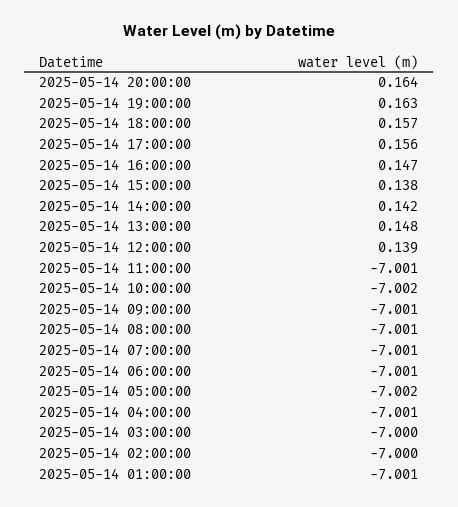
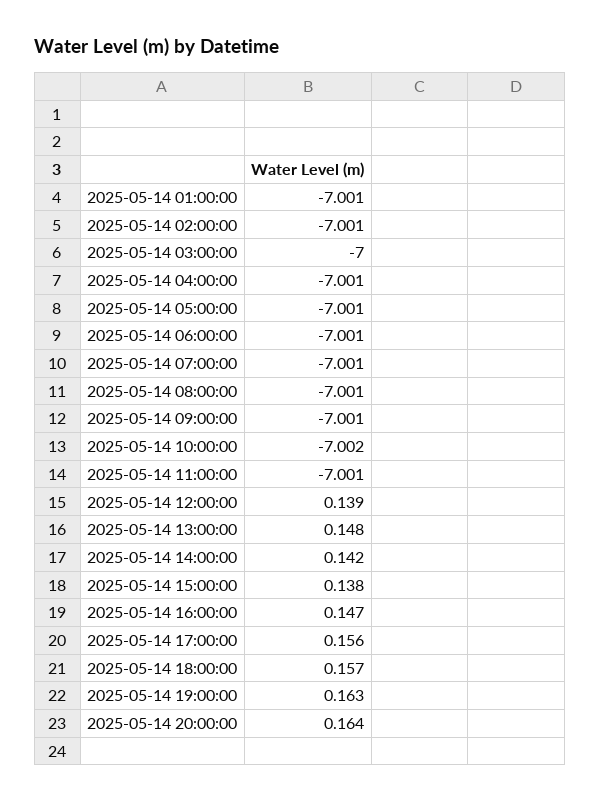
  {
    "2025-05-14 20:00:00": 0.164,
    "2025-05-14 19:00:00": 0.163,
    "2025-05-14 18:00:00": 0.157,
    "2025-05-14 17:00:00": 0.156,
    "2025-05-14 16:00:00": 0.147,
    "2025-05-14 15:00:00": 0.138,
    "2025-05-14 14:00:00": 0.142,
    "2025-05-14 13:00:00": 0.148,
    "2025-05-14 12:00:00": 0.139,
    "2025-05-14 11:00:00": -7.001,
    "2025-05-14 10:00:00": -7.002,
    "2025-05-14 09:00:00": -7.001,
    "2025-05-14 08:00:00": -7.001,
    "2025-05-14 07:00:00": -7.001,
    "2025-05-14 06:00:00": -7.001,
-   "2025-05-14 05:00:00": -7.002,
+   "2025-05-14 05:00:00": -7.001,
    "2025-05-14 04:00:00": -7.001,
    "2025-05-14 03:00:00": -7,
-   "2025-05-14 02:00:00": -7,
+   "2025-05-14 02:00:00": -7.001,
    "2025-05-14 01:00:00": -7.001
  }

